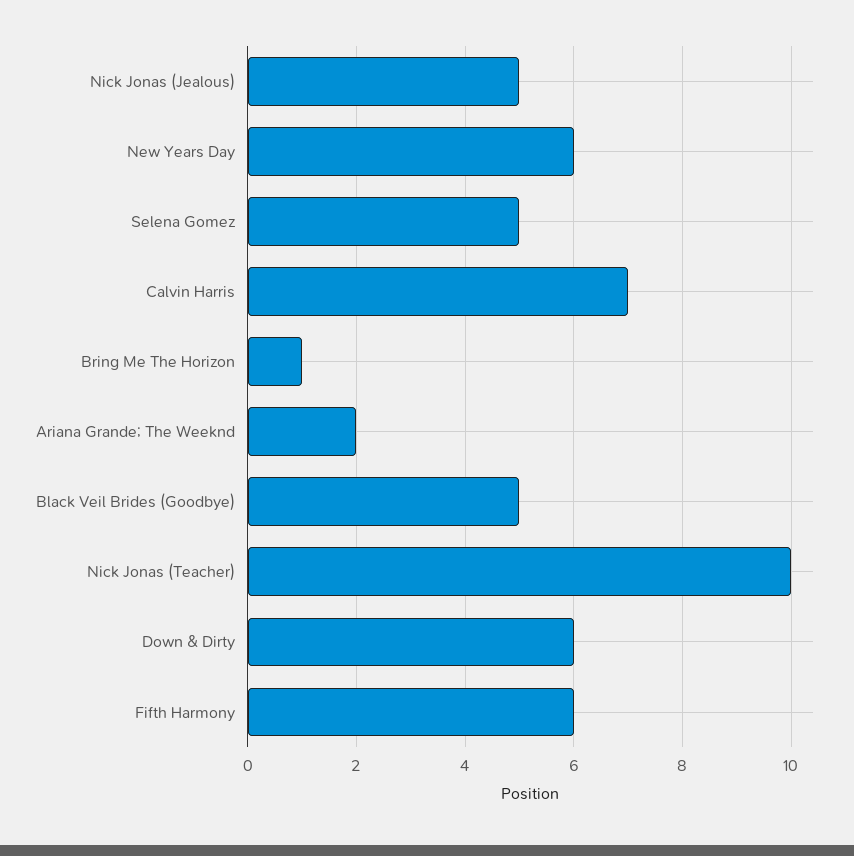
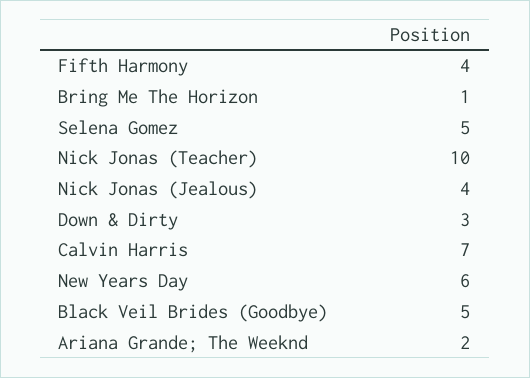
  {
-   "Nick Jonas (Jealous)": 5,
+   "Nick Jonas (Jealous)": 4,
    "New Years Day": 6,
    "Selena Gomez": 5,
    "Calvin Harris": 7,
    "Bring Me The Horizon": 1,
    "Ariana Grande; The Weeknd": 2,
    "Black Veil Brides (Goodbye)": 5,
    "Nick Jonas (Teacher)": 10,
-   "Down & Dirty": 6,
+   "Down & Dirty": 3,
-   "Fifth Harmony": 6
+   "Fifth Harmony": 4
  }

